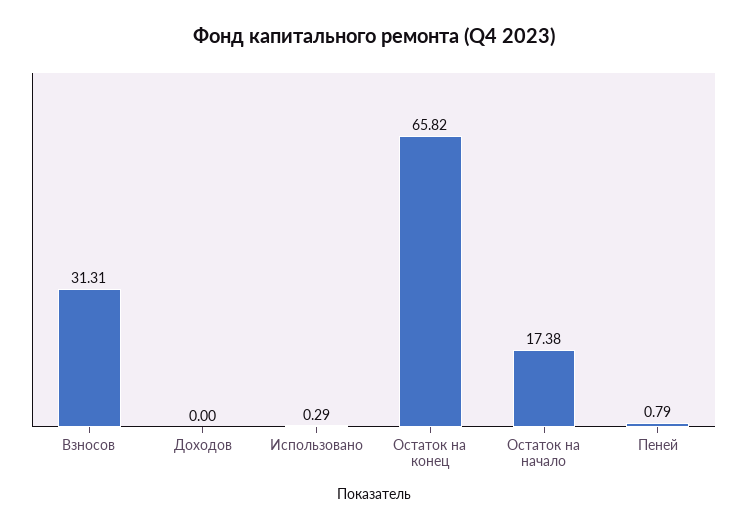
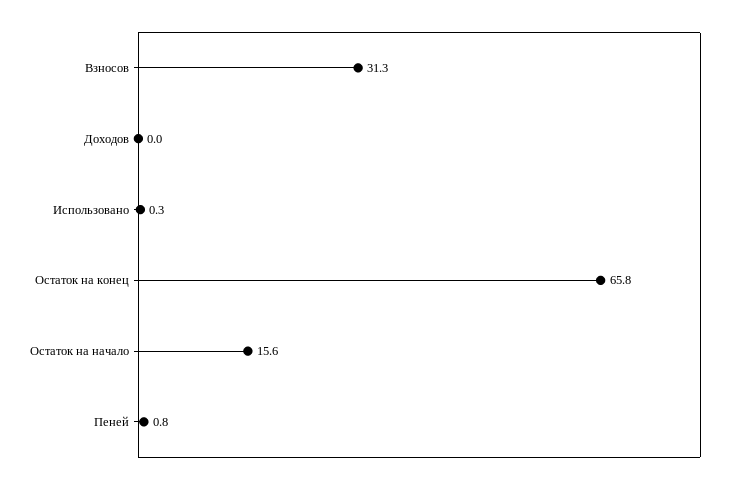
  {
    "Взносов": 31.31,
    "Доходов": 0,
    "Использовано": 0.29,
    "Остаток на конец": 65.82,
-   "Остаток на начало": 17.38,
+   "Остаток на начало": 15.6,
    "Пеней": 0.79
  }

